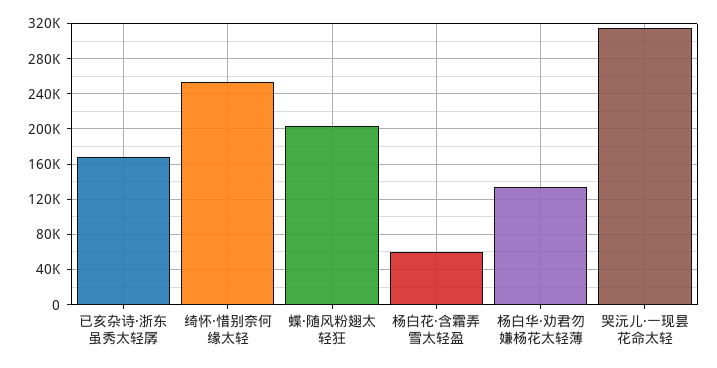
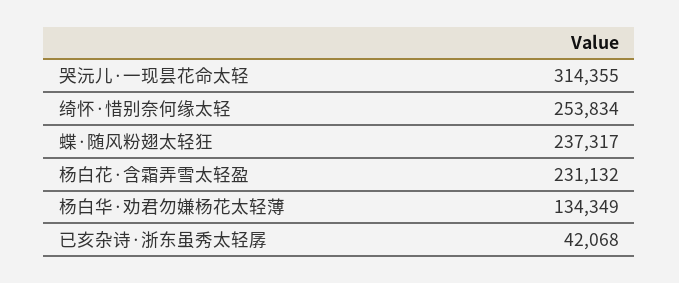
  {
-   "已亥杂诗·浙东虽秀太轻孱": 170000,
+   "已亥杂诗·浙东虽秀太轻孱": 42068,
    "绮怀·惜别奈何缘太轻": 253834,
-   "蝶·随风粉翅太轻狂": 200000,
+   "蝶·随风粉翅太轻狂": 237317,
-   "杨白花·含霜弄雪太轻盈": 60000,
+   "杨白花·含霜弄雪太轻盈": 231132,
    "杨白华·劝君勿嫌杨花太轻薄": 134349,
    "哭沅儿·一现昙花命太轻": 314355
  }

